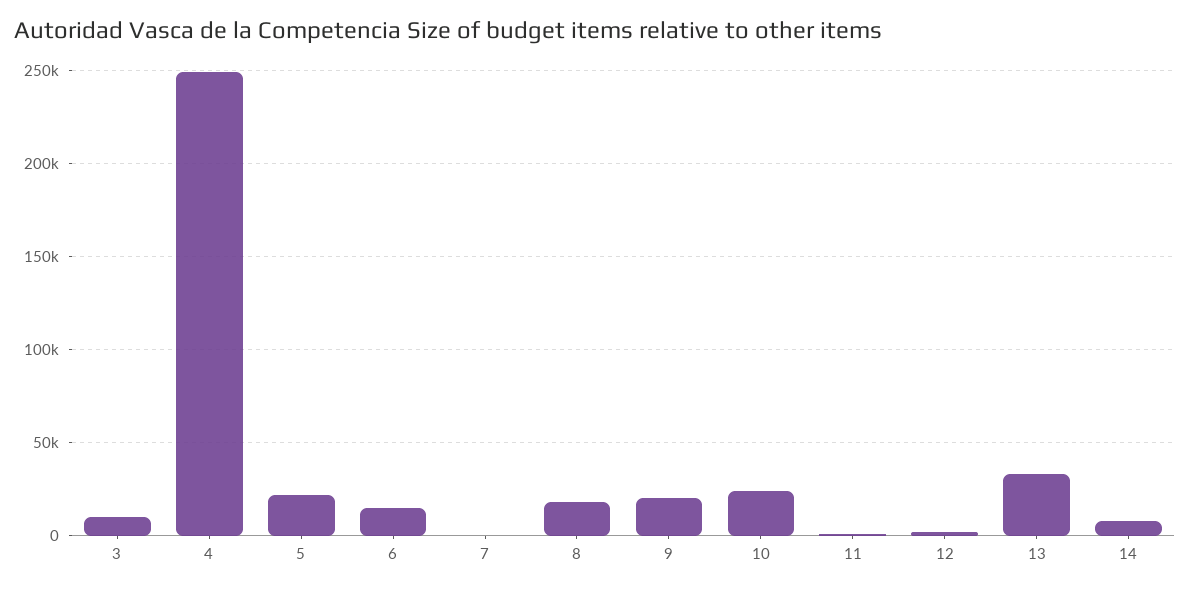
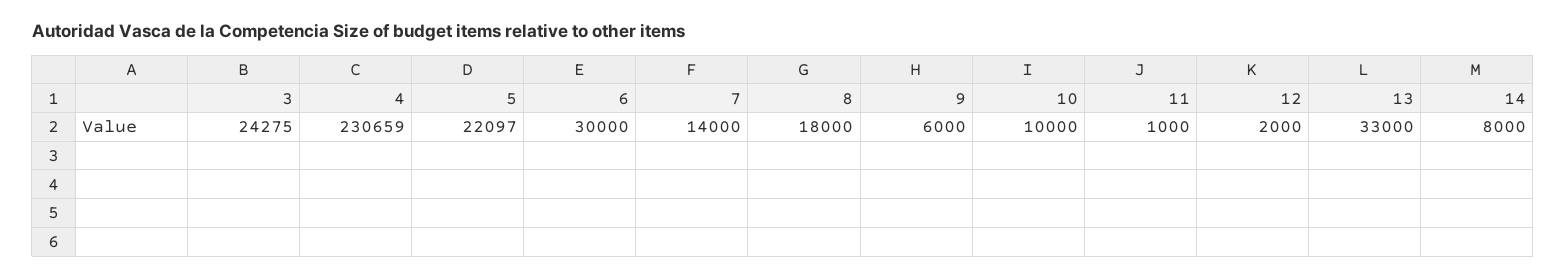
  {
-   "3": 10000,
+   "3": 24275,
-   "4": 250000,
+   "4": 230659,
    "5": 22097,
-   "6": 15000,
+   "6": 30000,
-   "7": 0,
+   "7": 14000,
    "8": 18000,
-   "9": 20000,
+   "9": 6000,
-   "10": 25000,
+   "10": 10000,
    "11": 1000,
    "12": 2000,
    "13": 33000,
    "14": 8000
  }

